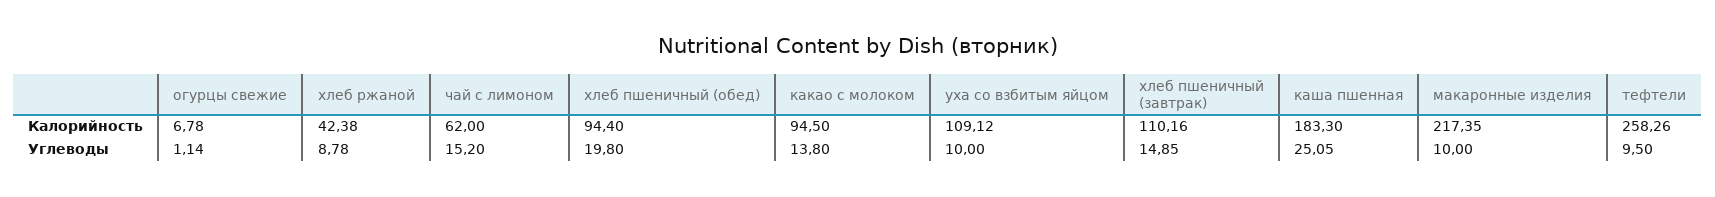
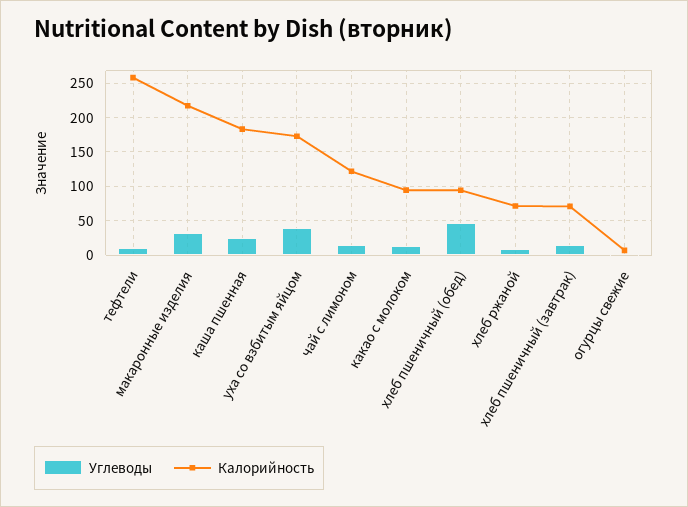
  {
    "Калорийность": {
      "огурцы свежие": 6.78,
-     "хлеб ржаной": 42.38,
+     "хлеб ржаной": 70,
-     "чай с лимоном": 62,
+     "чай с лимоном": 120,
      "хлеб пшеничный (обед)": 94.4,
      "какао с молоком": 94.5,
-     "уха со взбитым яйцом": 109.12,
+     "уха со взбитым яйцом": 170,
-     "хлеб пшеничный (завтрак)": 110.16,
+     "хлеб пшеничный (завтрак)": 70,
      "каша пшенная": 183.3,
      "макаронные изделия": 217.35,
      "тефтели": 258.26
    },
    "Углеводы": {
      "огурцы свежие": 1.14,
      "хлеб ржаной": 8.78,
      "чай с лимоном": 15.2,
-     "хлеб пшеничный (обед)": 19.8,
+     "хлеб пшеничный (обед)": 50,
      "какао с молоком": 13.8,
-     "уха со взбитым яйцом": 10,
+     "уха со взбитым яйцом": 40,
      "хлеб пшеничный (завтрак)": 14.85,
      "каша пшенная": 25.05,
-     "макаронные изделия": 10,
+     "макаронные изделия": 30,
      "тефтели": 9.5
    }
  }

